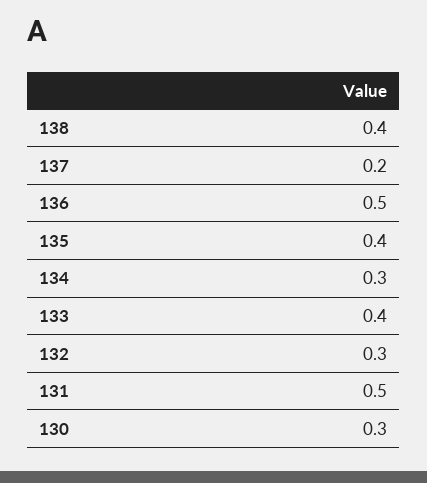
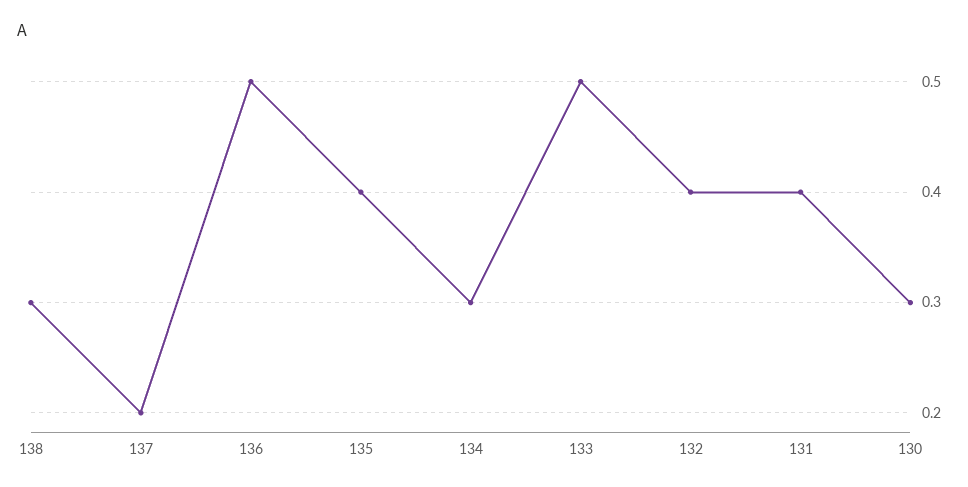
  {
-   "138": 0.4,
+   "138": 0.3,
    "137": 0.2,
    "136": 0.5,
    "135": 0.4,
    "134": 0.3,
-   "133": 0.4,
+   "133": 0.5,
-   "132": 0.3,
+   "132": 0.4,
-   "131": 0.5,
+   "131": 0.4,
    "130": 0.3
  }

